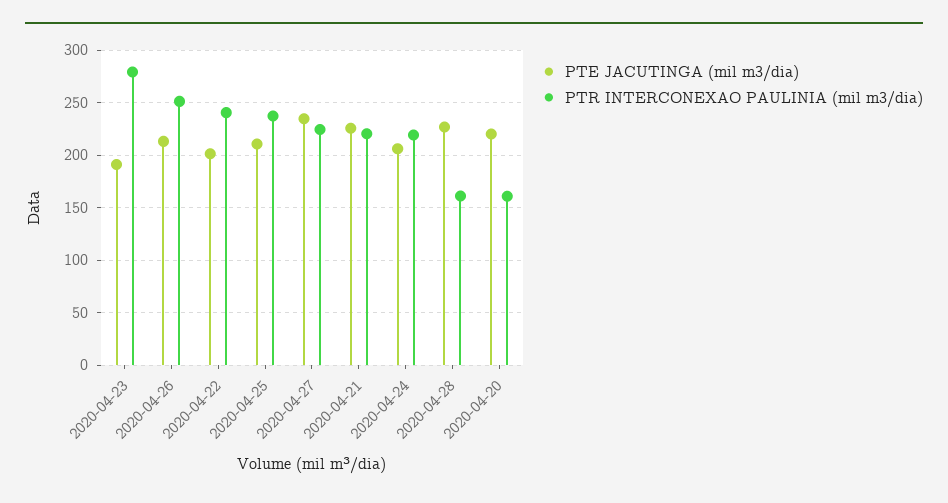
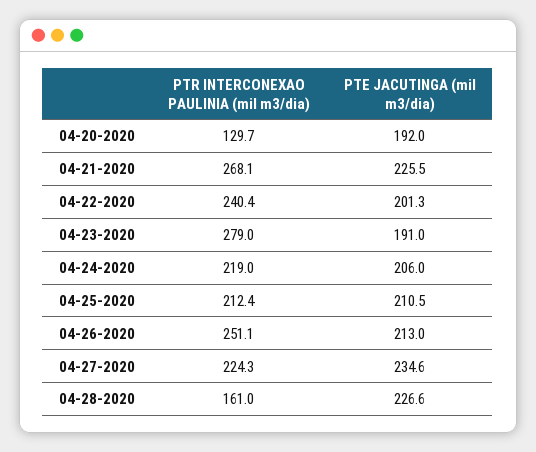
  {
    "PTE JACUTINGA (mil m3/dia)": {
      "2020-04-23": 191,
      "2020-04-26": 213,
      "2020-04-22": 201.3,
      "2020-04-25": 210.5,
      "2020-04-27": 234.6,
      "2020-04-21": 225.5,
      "2020-04-24": 206,
      "2020-04-28": 226.6,
-     "2020-04-20": 220
+     "2020-04-20": 192
    },
    "PTR INTERCONEXAO PAULINIA (mil m3/dia)": {
      "2020-04-23": 279,
      "2020-04-26": 251.1,
      "2020-04-22": 240.4,
-     "2020-04-25": 240,
+     "2020-04-25": 212.4,
      "2020-04-27": 224.3,
-     "2020-04-21": 220,
+     "2020-04-21": 268.1,
      "2020-04-24": 219,
      "2020-04-28": 161,
-     "2020-04-20": 160
+     "2020-04-20": 129.7
    }
  }

